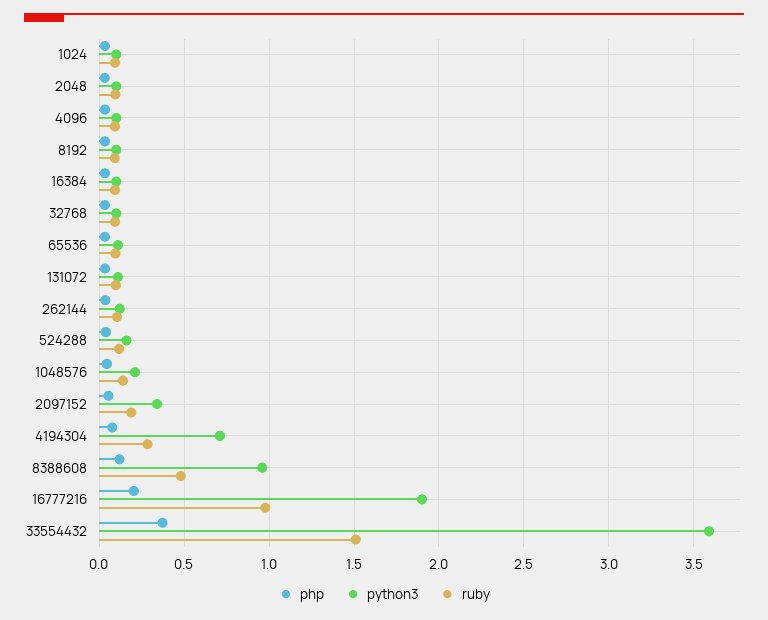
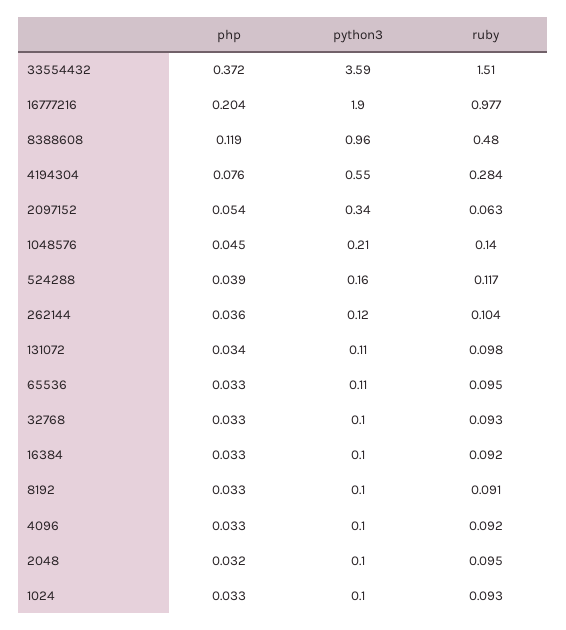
  {
    "php": {
      "1024": 0.033,
      "2048": 0.032,
      "4096": 0.033,
      "8192": 0.033,
      "16384": 0.033,
      "32768": 0.033,
      "65536": 0.033,
      "131072": 0.034,
      "262144": 0.036,
      "524288": 0.039,
      "1048576": 0.045,
      "2097152": 0.054,
      "4194304": 0.076,
      "8388608": 0.119,
      "16777216": 0.204,
      "33554432": 0.372
    },
    "python3": {
      "1024": 0.1,
      "2048": 0.1,
      "4096": 0.1,
      "8192": 0.1,
      "16384": 0.1,
      "32768": 0.1,
      "65536": 0.11,
      "131072": 0.11,
      "262144": 0.12,
      "524288": 0.16,
      "1048576": 0.21,
      "2097152": 0.34,
-     "4194304": 0.7,
+     "4194304": 0.55,
      "8388608": 0.96,
      "16777216": 1.9,
      "33554432": 3.59
    },
    "ruby": {
      "1024": 0.093,
      "2048": 0.095,
      "4096": 0.092,
      "8192": 0.091,
      "16384": 0.092,
      "32768": 0.093,
      "65536": 0.095,
      "131072": 0.098,
      "262144": 0.104,
      "524288": 0.117,
      "1048576": 0.14,
-     "2097152": 0.2,
+     "2097152": 0.063,
      "4194304": 0.284,
      "8388608": 0.48,
      "16777216": 0.977,
      "33554432": 1.51
    }
  }

